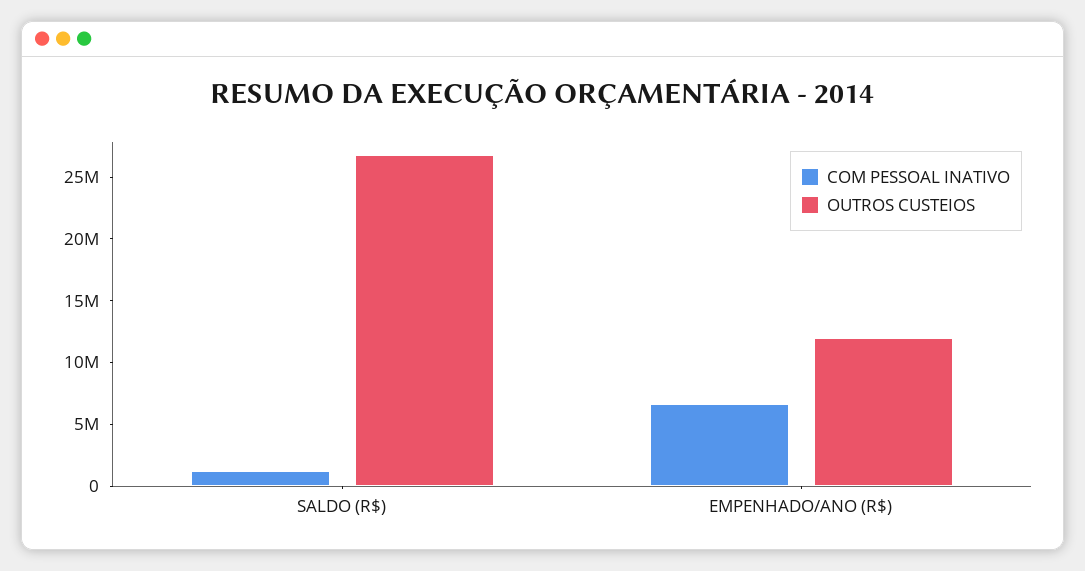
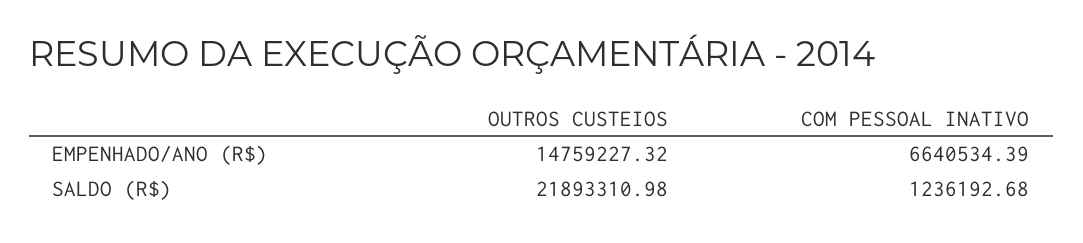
  {
    "COM PESSOAL INATIVO": {
      "SALDO (R$)": 1236192.68,
      "EMPENHADO/ANO (R$)": 6640534.39
    },
    "OUTROS CUSTEIOS": {
-     "SALDO (R$)": 27000000,
+     "SALDO (R$)": 21893310.98,
-     "EMPENHADO/ANO (R$)": 12000000
+     "EMPENHADO/ANO (R$)": 14759227.32
    }
  }

